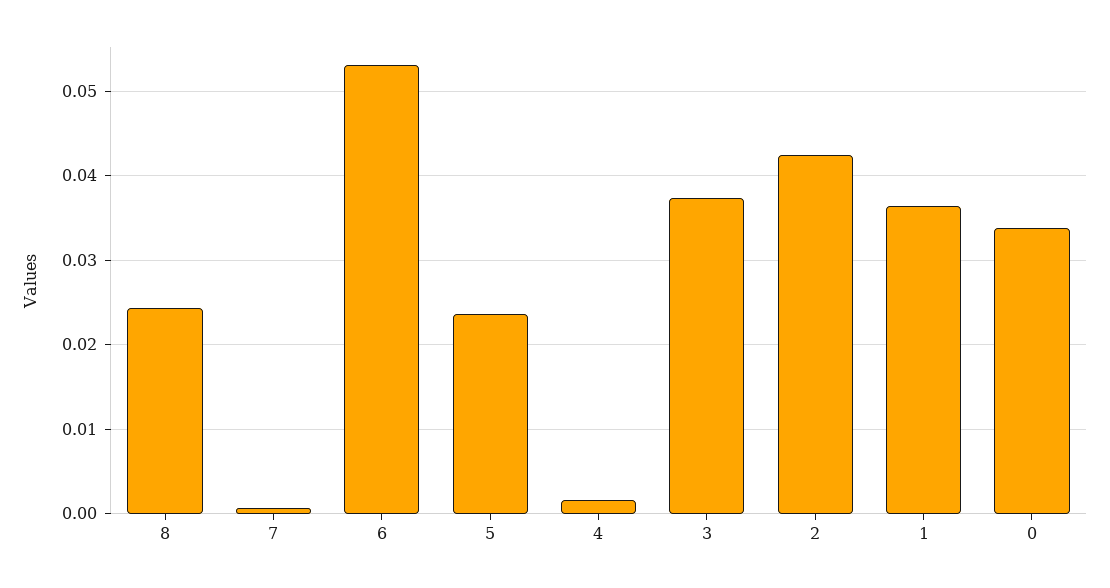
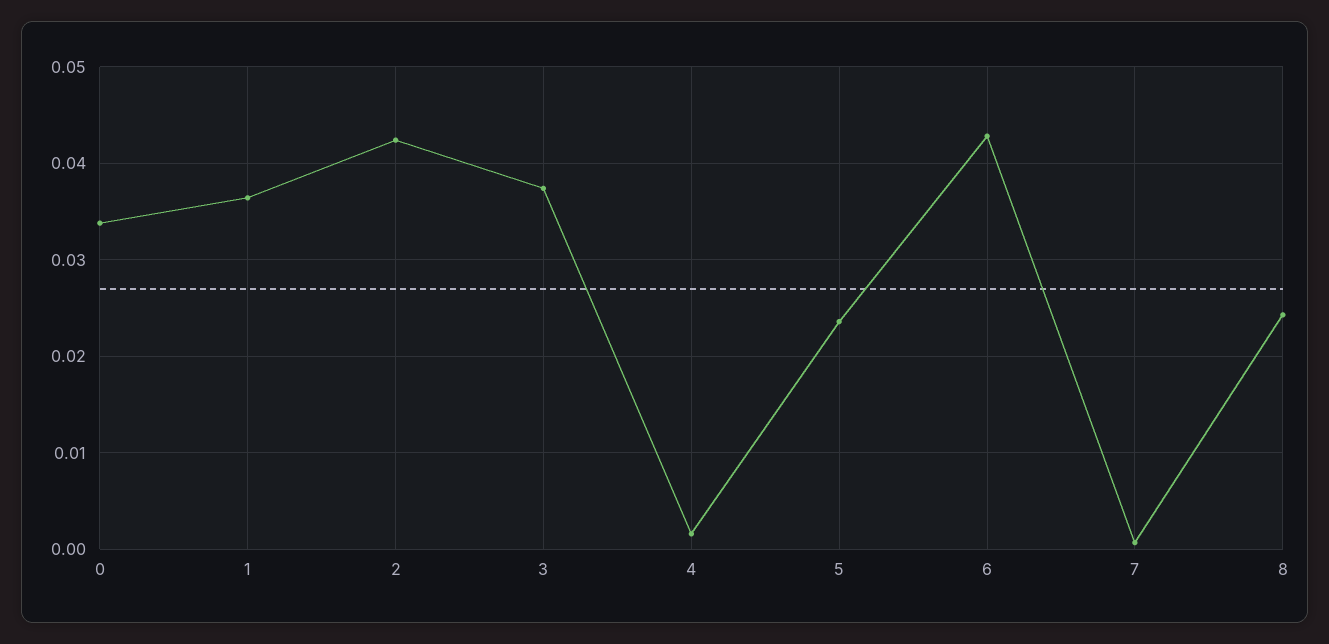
  {
    "8": 0.024,
    "7": 0.001,
-   "6": 0.053,
+   "6": 0.043,
    "5": 0.024,
    "4": 0.002,
    "3": 0.037,
    "2": 0.042,
    "1": 0.036,
    "0": 0.034
  }

